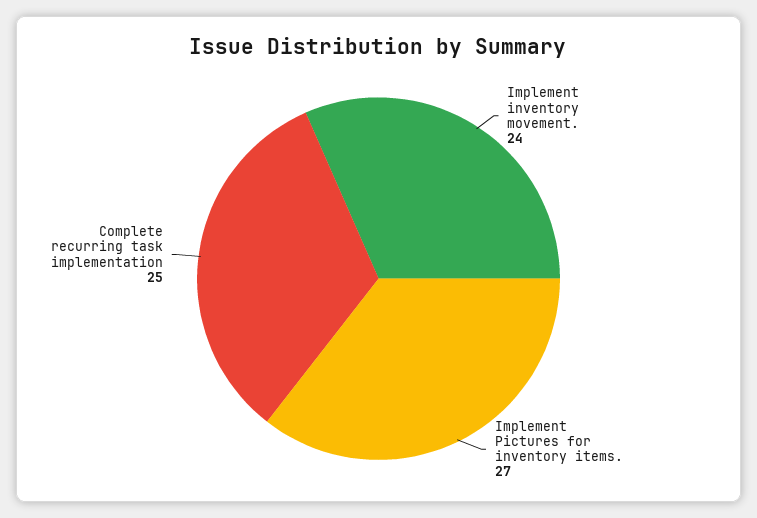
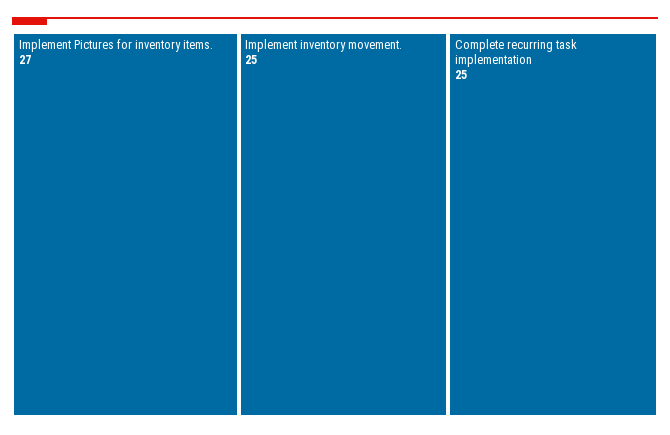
  {
-   "Implement inventory movement.": 24,
+   "Implement inventory movement.": 25,
    "Implement Pictures for inventory items.": 27,
    "Complete recurring task implementation": 25
  }

